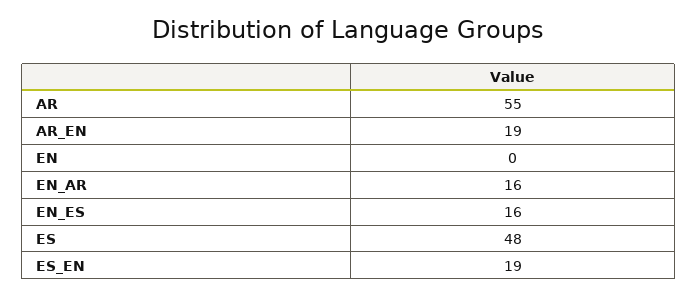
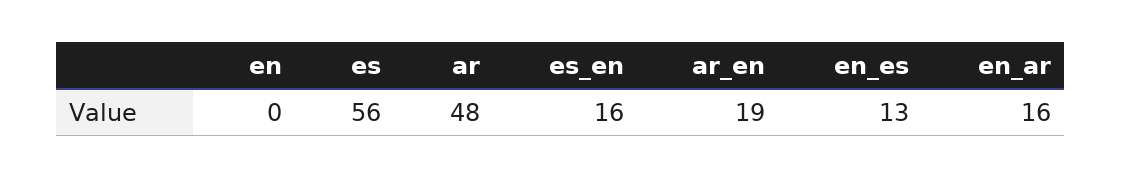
  {
-   "AR": 55,
+   "AR": 48,
    "AR_EN": 19,
    "EN": 0,
    "EN_AR": 16,
-   "EN_ES": 16,
+   "EN_ES": 13,
-   "ES": 48,
+   "ES": 56,
-   "ES_EN": 19
+   "ES_EN": 16
  }

